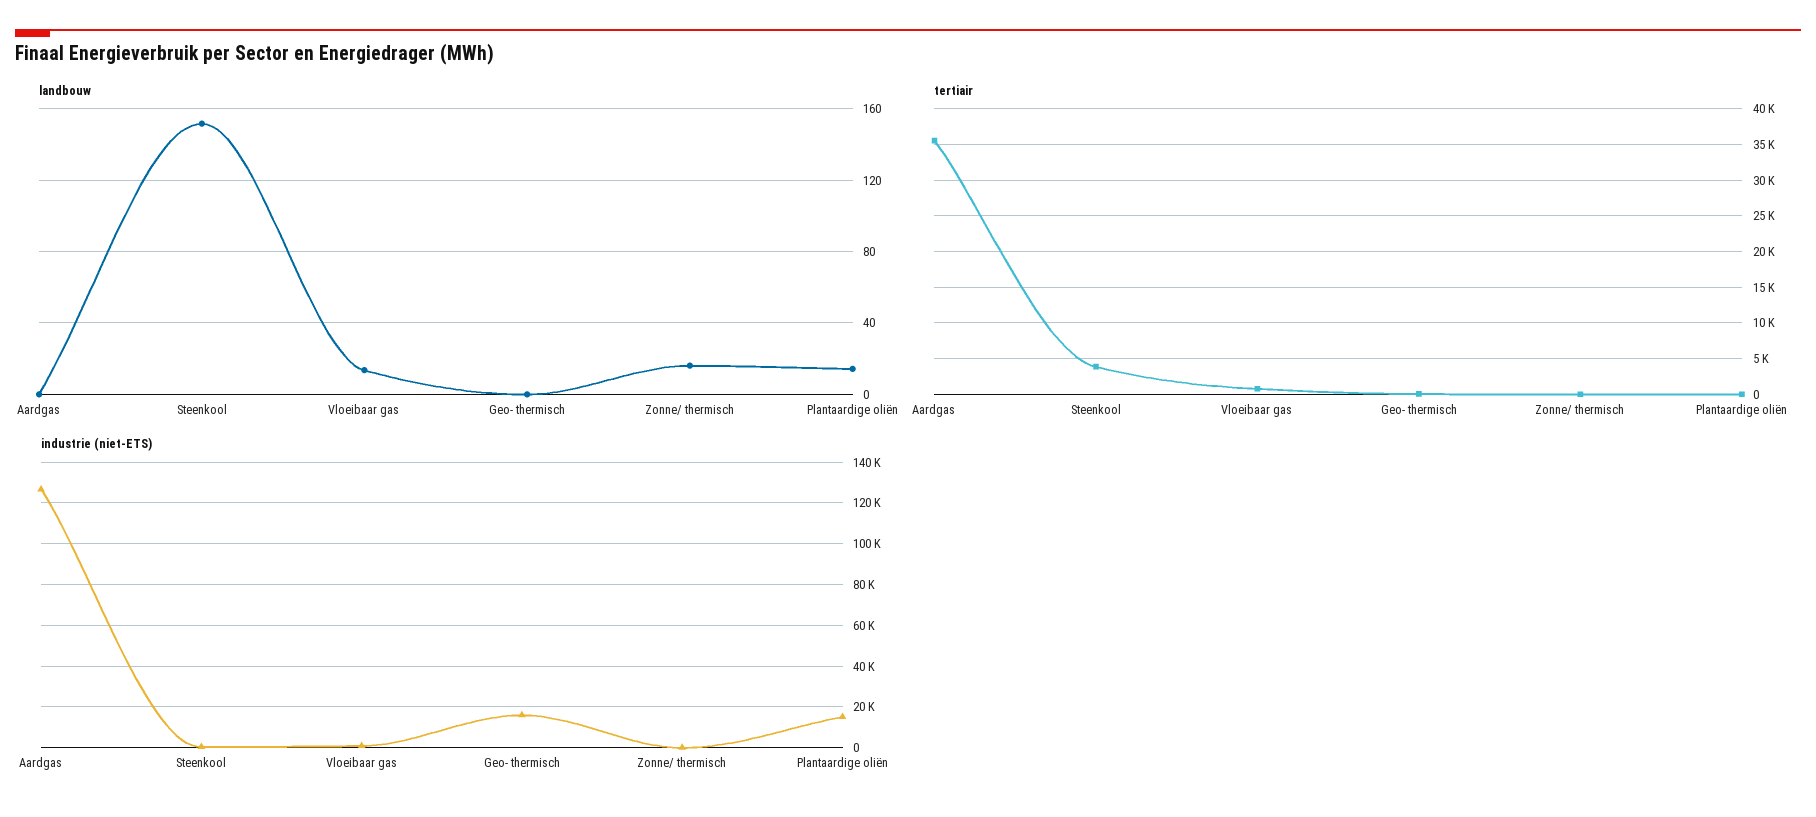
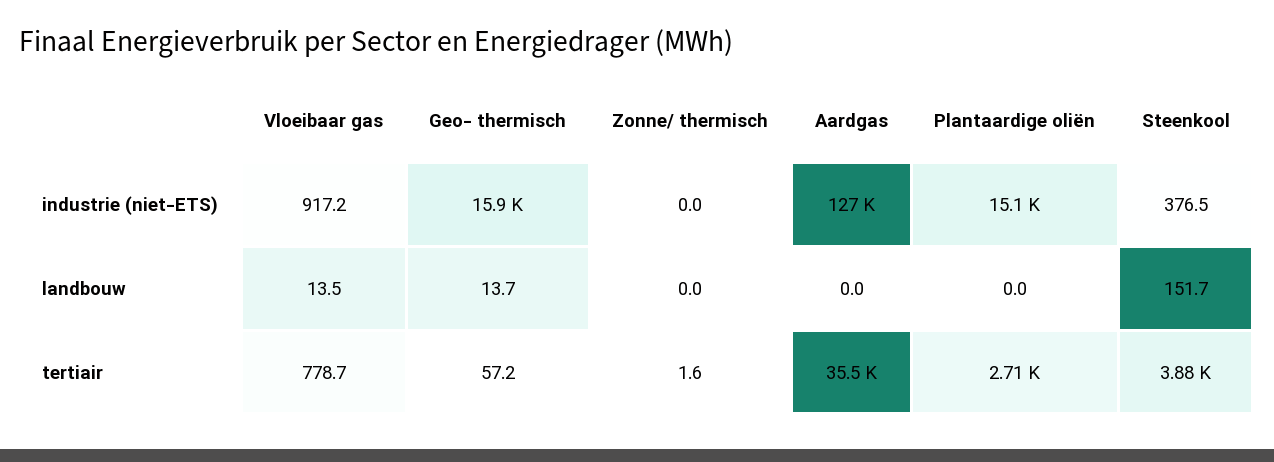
  {
    "landbouw": {
      "Aardgas": 0,
      "Steenkool": 151.7,
      "Vloeibaar gas": 13.5,
-     "Geo- thermisch": 0,
+     "Geo- thermisch": 13.7,
-     "Zonne/ thermisch": 15,
+     "Zonne/ thermisch": 0,
-     "Plantaardige oliën": 15
+     "Plantaardige oliën": 0
    },
    "tertiair": {
      "Aardgas": 35500,
      "Steenkool": 3880,
      "Vloeibaar gas": 778.7,
      "Geo- thermisch": 57.2,
      "Zonne/ thermisch": 1.6,
-     "Plantaardige oliën": 0
+     "Plantaardige oliën": 2710
    },
    "industrie (niet-ETS)": {
      "Aardgas": 127000,
      "Steenkool": 376.5,
      "Vloeibaar gas": 917.2,
      "Geo- thermisch": 15900,
      "Zonne/ thermisch": 0,
      "Plantaardige oliën": 15100
    }
  }

